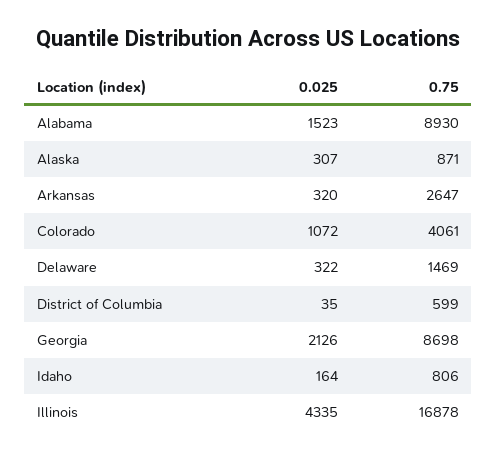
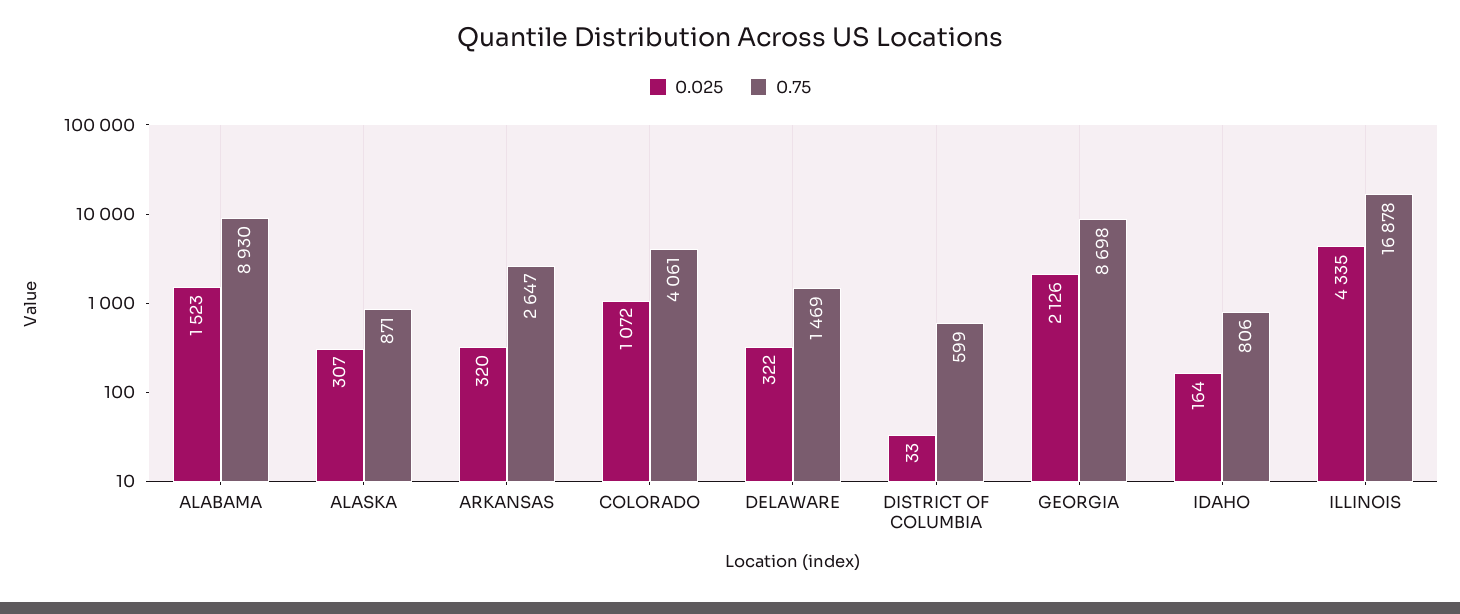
  {
    "0.025": {
      "Alabama": 1523,
      "Alaska": 307,
      "Arkansas": 320,
      "Colorado": 1072,
      "Delaware": 322,
-     "District of Columbia": 35,
+     "District of Columbia": 33,
      "Georgia": 2126,
      "Idaho": 164,
      "Illinois": 4335
    },
    "0.75": {
      "Alabama": 8930,
      "Alaska": 871,
      "Arkansas": 2647,
      "Colorado": 4061,
      "Delaware": 1469,
      "District of Columbia": 599,
      "Georgia": 8698,
      "Idaho": 806,
      "Illinois": 16878
    }
  }

